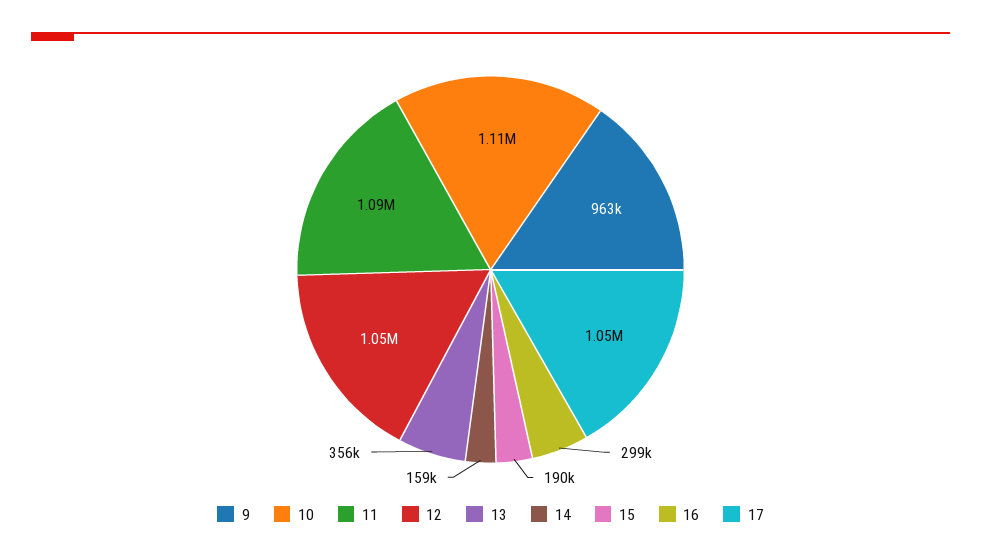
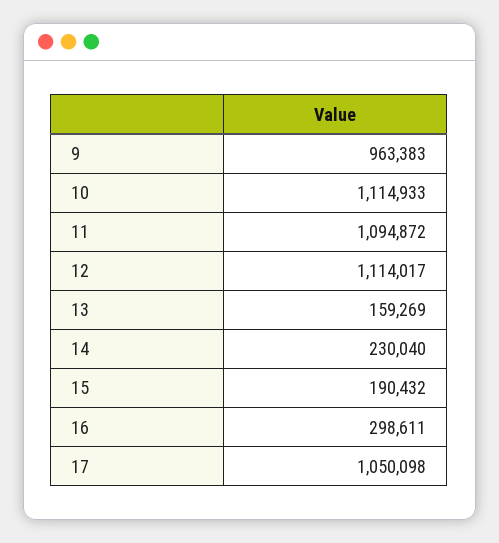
  {
    "9": 963383,
    "10": 1114933,
    "11": 1094872,
-   "12": 1050000,
+   "12": 1114017,
-   "13": 356000,
+   "13": 159269,
-   "14": 159000,
+   "14": 230040,
    "15": 190432,
    "16": 298611,
    "17": 1050098
  }

